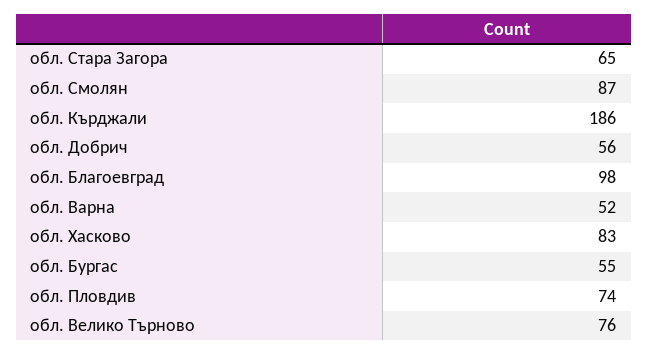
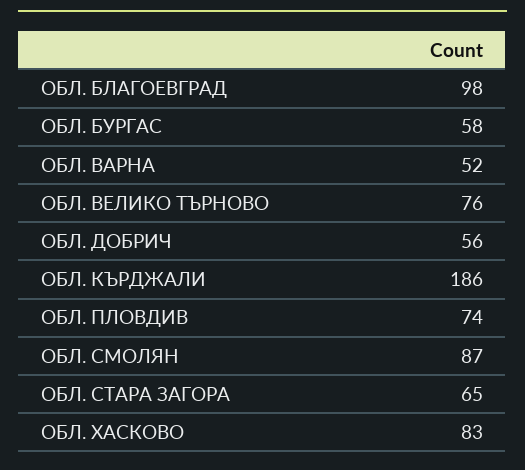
  {
    "обл. Стара Загора": 65,
    "обл. Смолян": 87,
    "обл. Кърджали": 186,
    "обл. Добрич": 56,
    "обл. Благоевград": 98,
    "обл. Варна": 52,
    "обл. Хасково": 83,
-   "обл. Бургас": 55,
+   "обл. Бургас": 58,
    "обл. Пловдив": 74,
    "обл. Велико Търново": 76
  }

